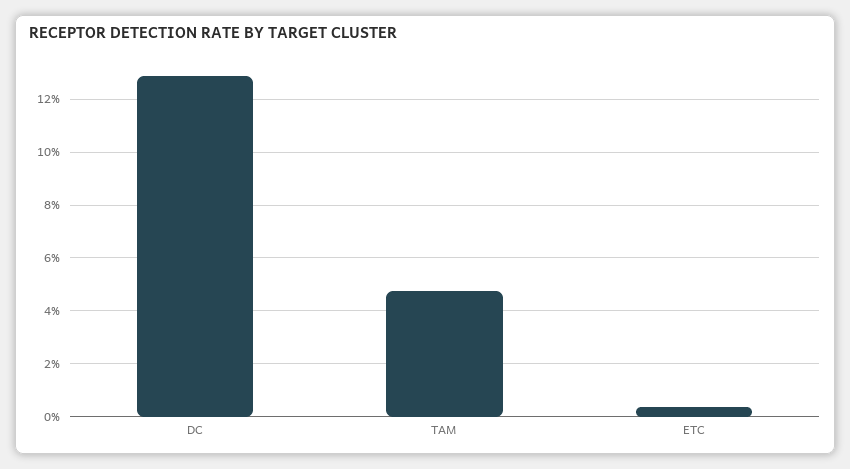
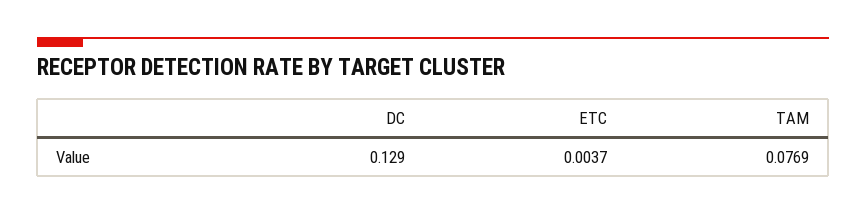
  {
    "DC": 0.129,
-   "TAM": 0.0475,
+   "TAM": 0.0769,
    "ETC": 0.0037
  }

